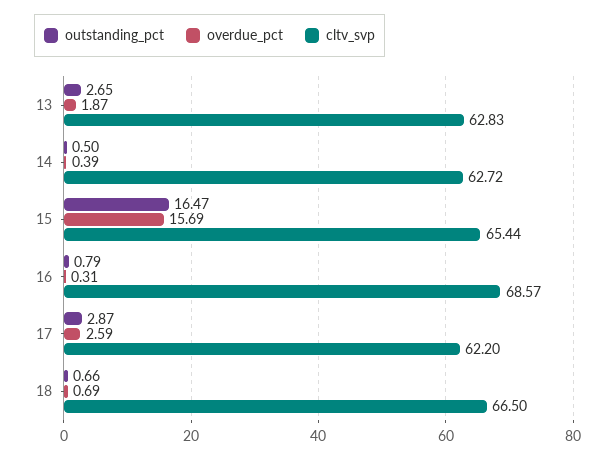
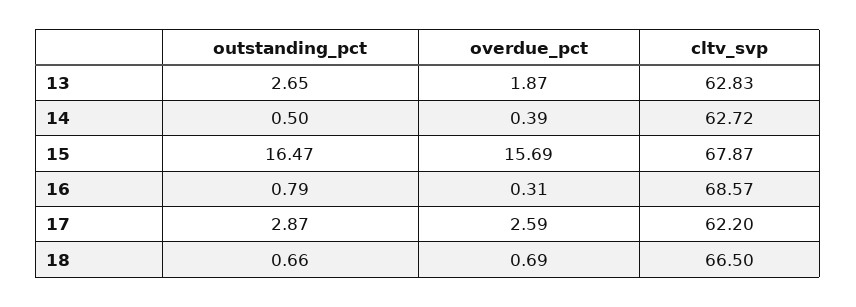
  {
    "outstanding_pct": {
      "13": 2.65,
      "14": 0.5,
      "15": 16.47,
      "16": 0.79,
      "17": 2.87,
      "18": 0.66
    },
    "overdue_pct": {
      "13": 1.87,
      "14": 0.39,
      "15": 15.69,
      "16": 0.31,
      "17": 2.59,
      "18": 0.69
    },
    "cltv_svp": {
      "13": 62.83,
      "14": 62.72,
-     "15": 65.44,
+     "15": 67.87,
      "16": 68.57,
      "17": 62.2,
      "18": 66.5
    }
  }

